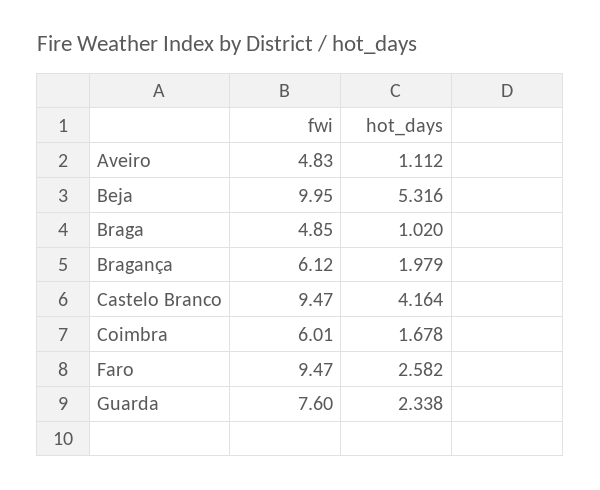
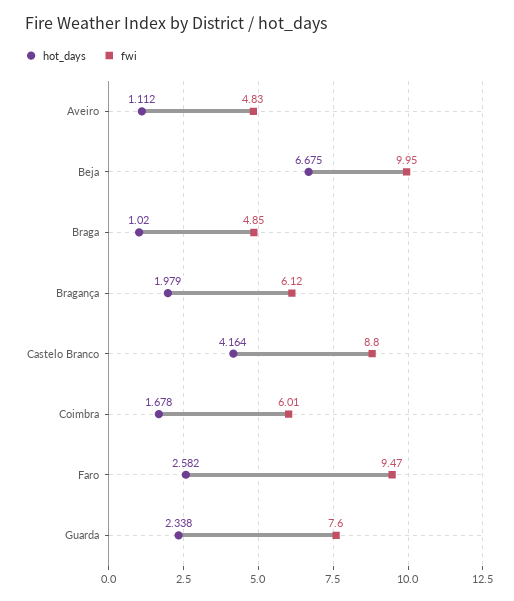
  {
    "fwi": {
      "Aveiro": 4.83,
      "Beja": 9.95,
      "Braga": 4.85,
      "Bragança": 6.12,
-     "Castelo Branco": 9.47,
+     "Castelo Branco": 8.8,
      "Coimbra": 6.01,
      "Faro": 9.47,
      "Guarda": 7.6
    },
    "hot_days": {
      "Aveiro": 1.112,
-     "Beja": 5.316,
+     "Beja": 6.675,
      "Braga": 1.02,
      "Bragança": 1.979,
      "Castelo Branco": 4.164,
      "Coimbra": 1.678,
      "Faro": 2.582,
      "Guarda": 2.338
    }
  }

